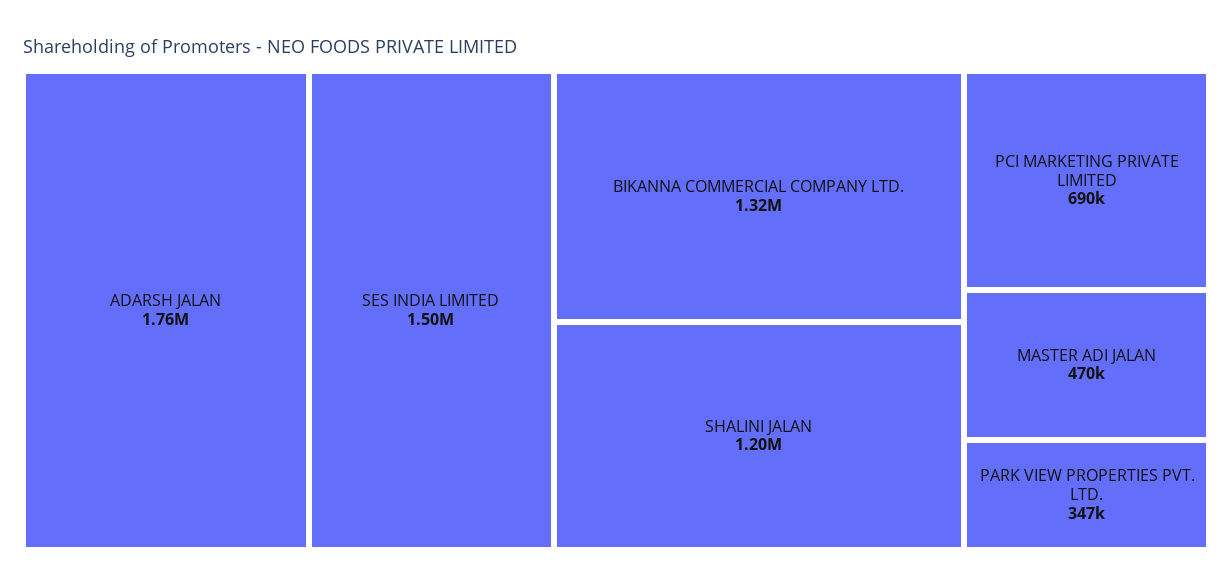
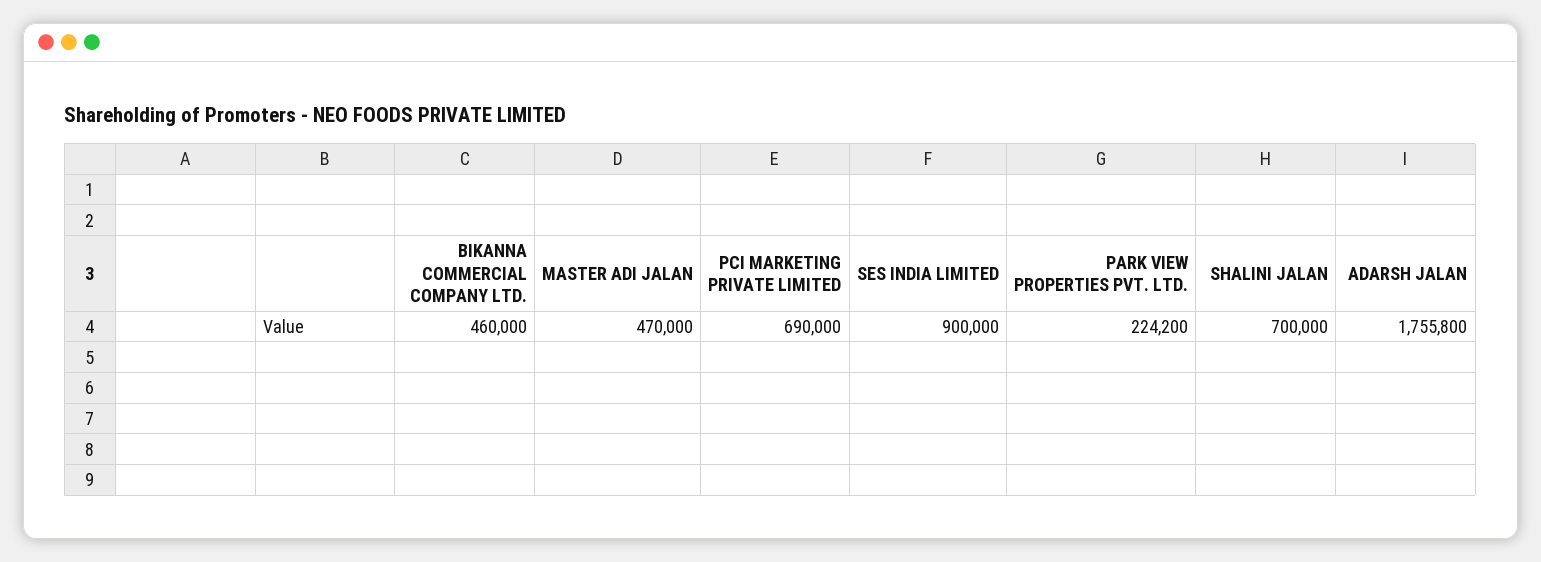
  {
    "ADARSH JALAN": 1755800,
-   "SES INDIA LIMITED": 1500000,
+   "SES INDIA LIMITED": 900000,
-   "BIKANNA COMMERCIAL COMPANY LTD.": 1320000,
+   "BIKANNA COMMERCIAL COMPANY LTD.": 460000,
-   "SHALINI JALAN": 1200000,
+   "SHALINI JALAN": 700000,
    "PCI MARKETING PRIVATE LIMITED": 690000,
    "MASTER ADI JALAN": 470000,
-   "PARK VIEW PROPERTIES PVT. LTD.": 347000
+   "PARK VIEW PROPERTIES PVT. LTD.": 224200
  }

